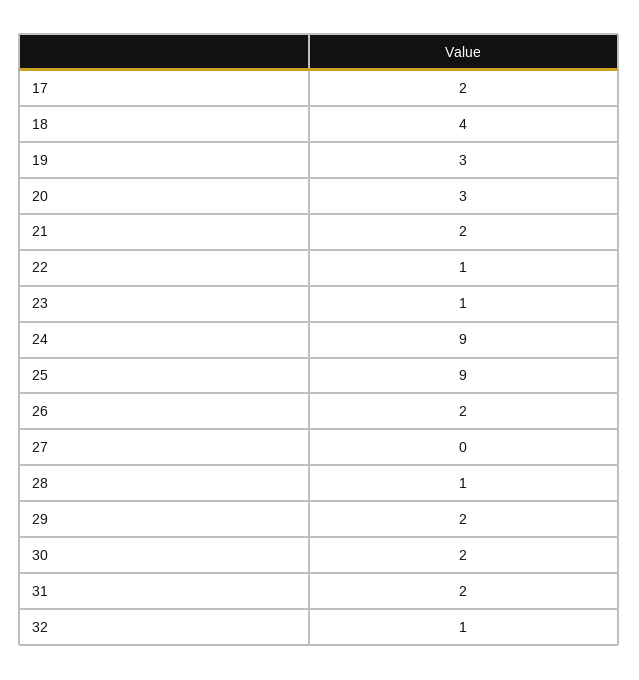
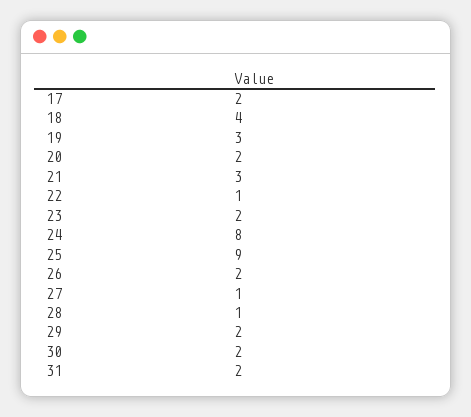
  {
    "17": 2,
    "18": 4,
    "19": 3,
-   "20": 3,
+   "20": 2,
-   "21": 2,
+   "21": 3,
    "22": 1,
-   "23": 1,
+   "23": 2,
-   "24": 9,
+   "24": 8,
    "25": 9,
    "26": 2,
-   "27": 0,
+   "27": 1,
    "28": 1,
    "29": 2,
    "30": 2,
-   "31": 2,
+   "31": 2
-   "32": 1
  }

